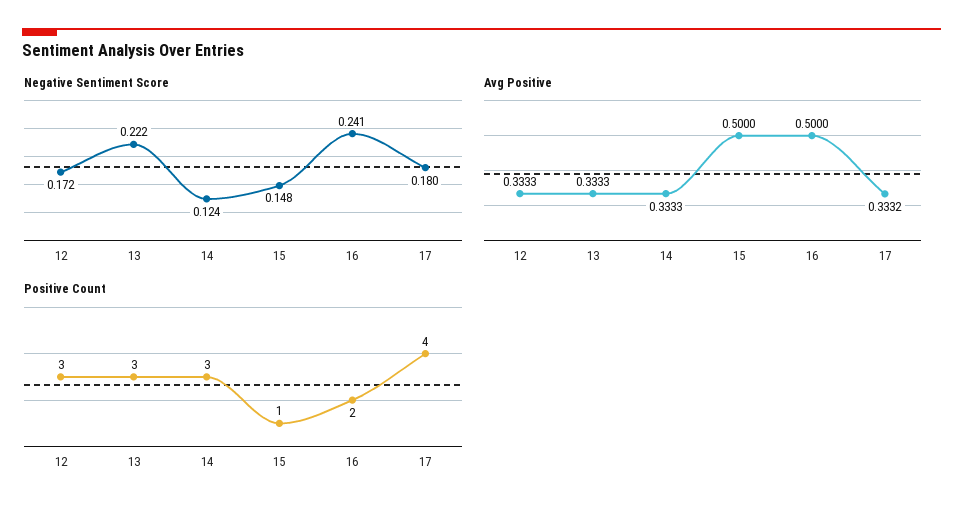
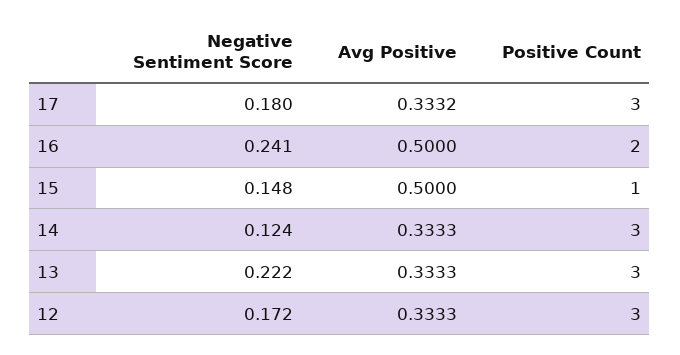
  {
    "Negative Sentiment Score": {
      "12": 0.172,
      "13": 0.222,
      "14": 0.124,
      "15": 0.148,
      "16": 0.241,
      "17": 0.18
    },
    "Avg Positive": {
      "12": 0.3333,
      "13": 0.3333,
      "14": 0.3333,
      "15": 0.5,
      "16": 0.5,
      "17": 0.3332
    },
    "Positive Count": {
      "12": 3,
      "13": 3,
      "14": 3,
      "15": 1,
      "16": 2,
-     "17": 4
+     "17": 3
    }
  }

